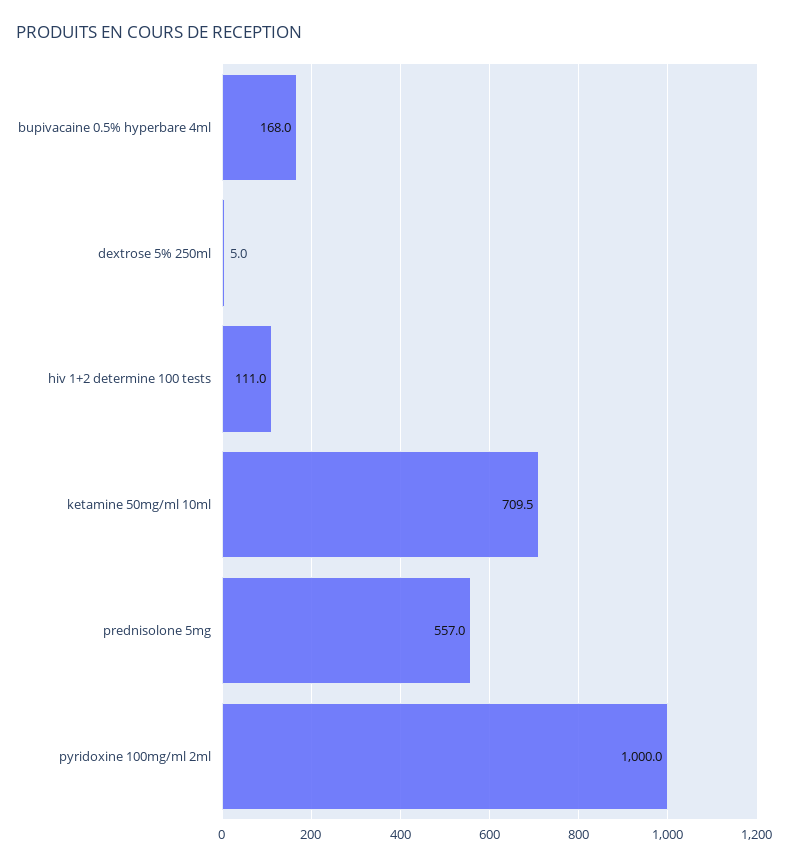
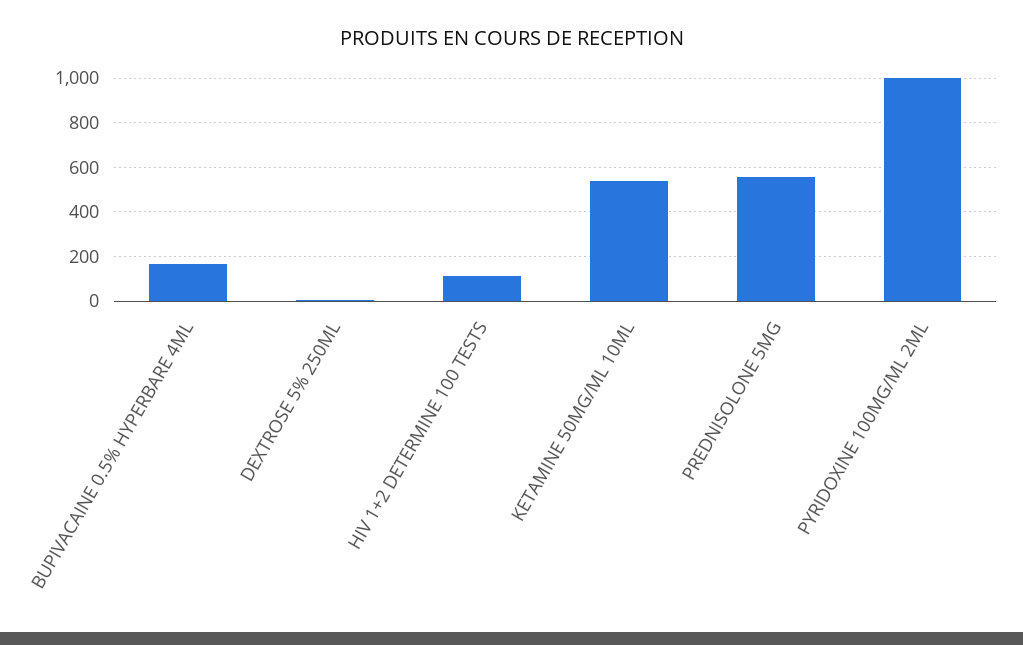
  {
    "bupivacaine 0.5% hyperbare 4ml": 168,
    "dextrose 5% 250ml": 5,
    "hiv 1+2 determine 100 tests": 111,
-   "ketamine 50mg/ml 10ml": 709.5,
+   "ketamine 50mg/ml 10ml": 550,
    "prednisolone 5mg": 557,
    "pyridoxine 100mg/ml 2ml": 1000
  }

